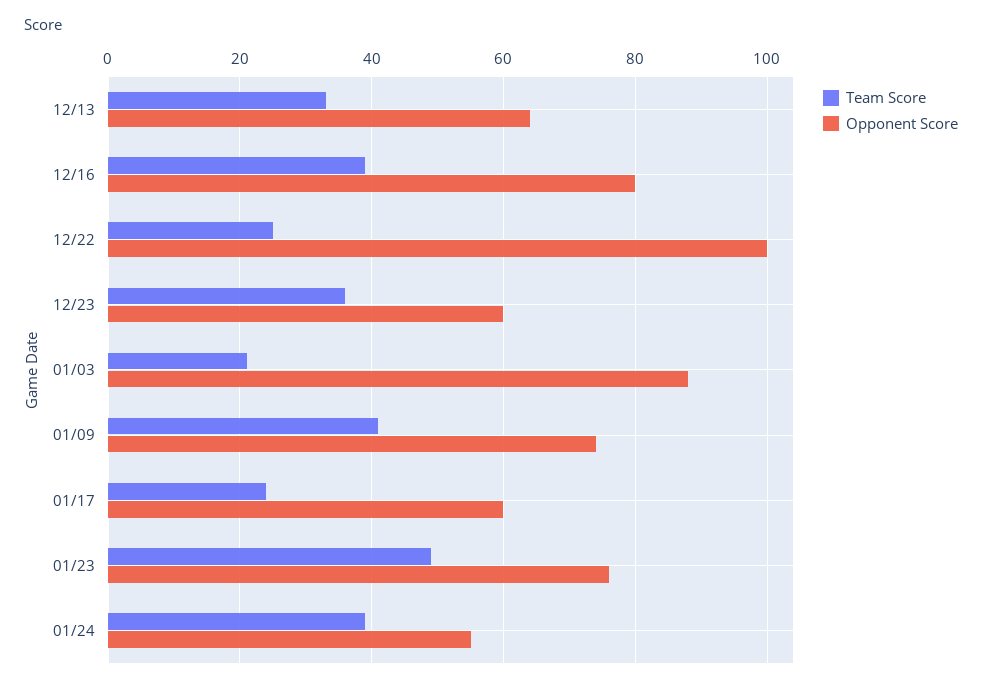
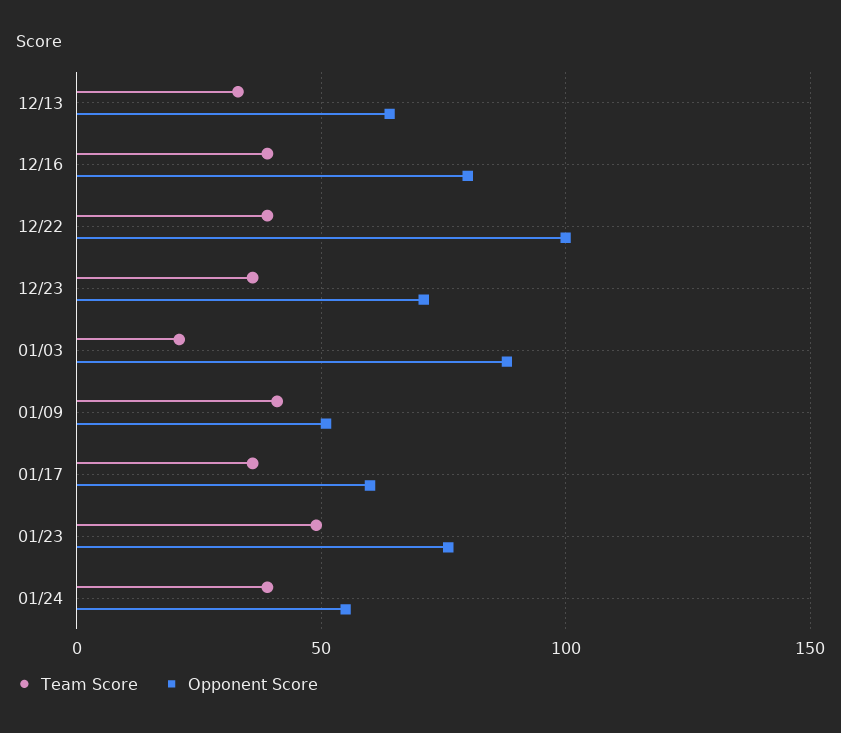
  {
    "Team Score": {
      "12/13": 35,
      "12/16": 40,
-     "12/22": 25,
+     "12/22": 40,
      "12/23": 35,
      "01/03": 20,
      "01/09": 40,
-     "01/17": 25,
+     "01/17": 35,
      "01/23": 50,
      "01/24": 40
    },
    "Opponent Score": {
      "12/13": 65,
      "12/16": 80,
      "12/22": 100,
-     "12/23": 60,
+     "12/23": 70,
      "01/03": 90,
-     "01/09": 75,
+     "01/09": 50,
      "01/17": 60,
      "01/23": 75,
      "01/24": 55
    }
  }

